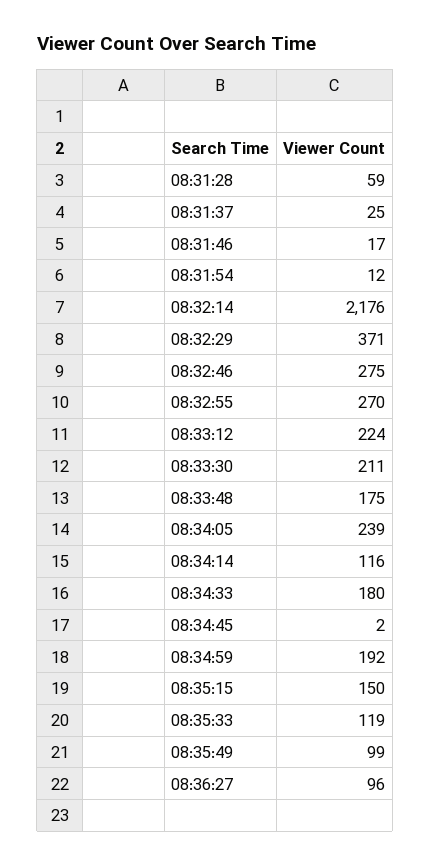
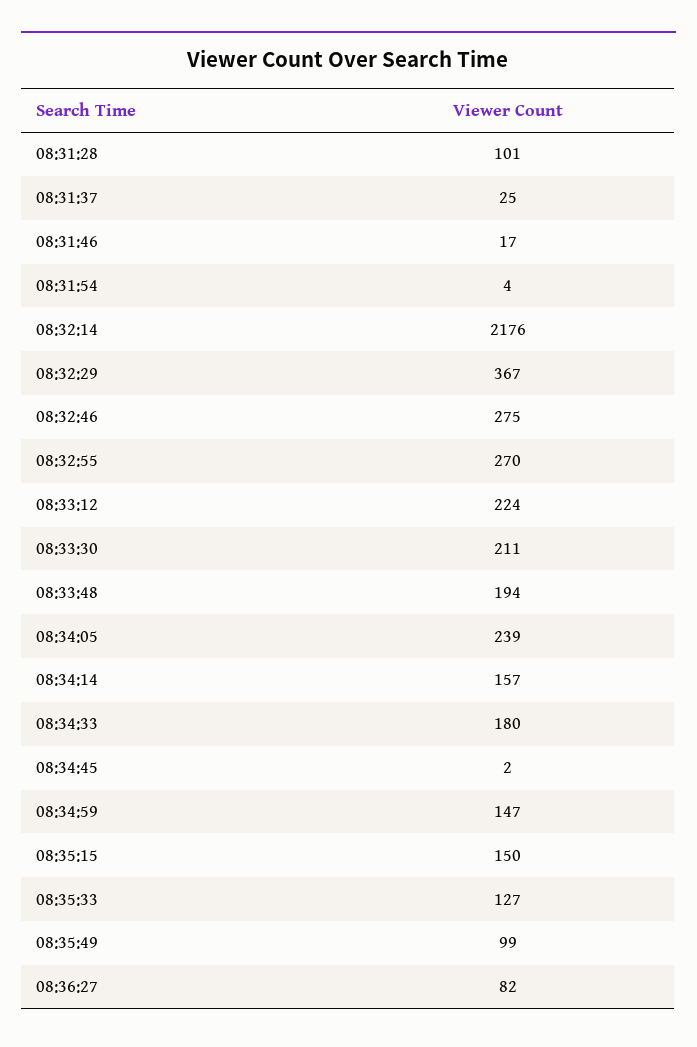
  {
-   "08:31:28": 59,
+   "08:31:28": 101,
    "08:31:37": 25,
    "08:31:46": 17,
-   "08:31:54": 12,
+   "08:31:54": 4,
    "08:32:14": 2176,
-   "08:32:29": 371,
+   "08:32:29": 367,
    "08:32:46": 275,
    "08:32:55": 270,
    "08:33:12": 224,
    "08:33:30": 211,
-   "08:33:48": 175,
+   "08:33:48": 194,
    "08:34:05": 239,
-   "08:34:14": 116,
+   "08:34:14": 157,
    "08:34:33": 180,
    "08:34:45": 2,
-   "08:34:59": 192,
+   "08:34:59": 147,
    "08:35:15": 150,
-   "08:35:33": 119,
+   "08:35:33": 127,
    "08:35:49": 99,
-   "08:36:27": 96
+   "08:36:27": 82
  }

